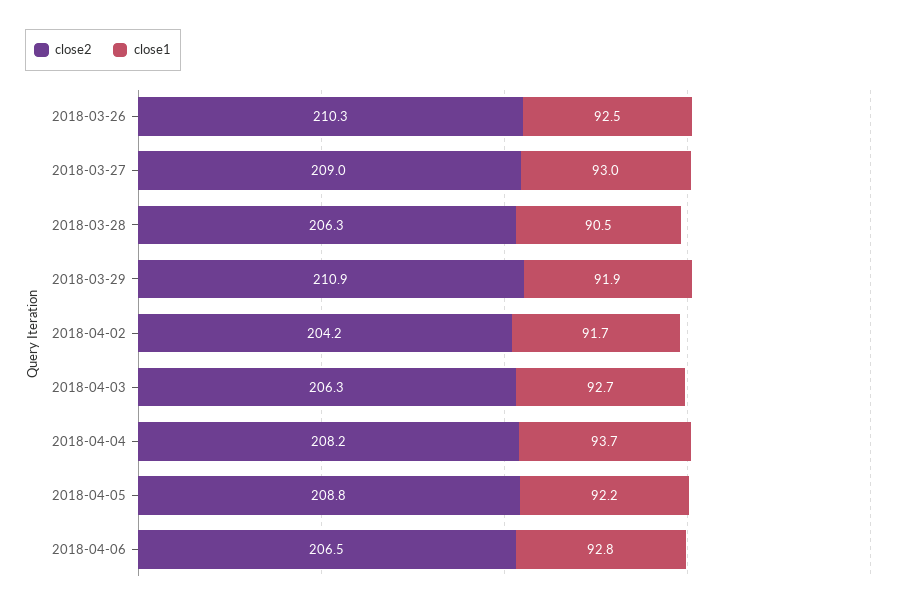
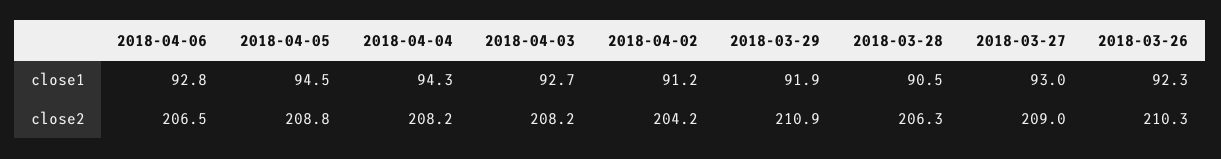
  {
    "close2": {
      "2018-03-26": 210.3,
      "2018-03-27": 209,
      "2018-03-28": 206.3,
      "2018-03-29": 210.9,
      "2018-04-02": 204.2,
-     "2018-04-03": 206.3,
+     "2018-04-03": 208.2,
      "2018-04-04": 208.2,
      "2018-04-05": 208.8,
      "2018-04-06": 206.5
    },
    "close1": {
-     "2018-03-26": 92.5,
+     "2018-03-26": 92.3,
      "2018-03-27": 93,
      "2018-03-28": 90.5,
      "2018-03-29": 91.9,
-     "2018-04-02": 91.7,
+     "2018-04-02": 91.2,
      "2018-04-03": 92.7,
-     "2018-04-04": 93.7,
+     "2018-04-04": 94.3,
-     "2018-04-05": 92.2,
+     "2018-04-05": 94.5,
      "2018-04-06": 92.8
    }
  }

